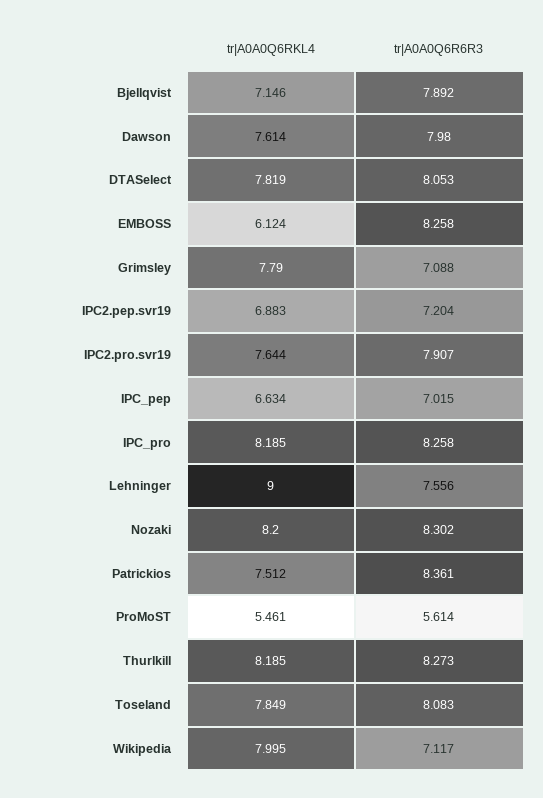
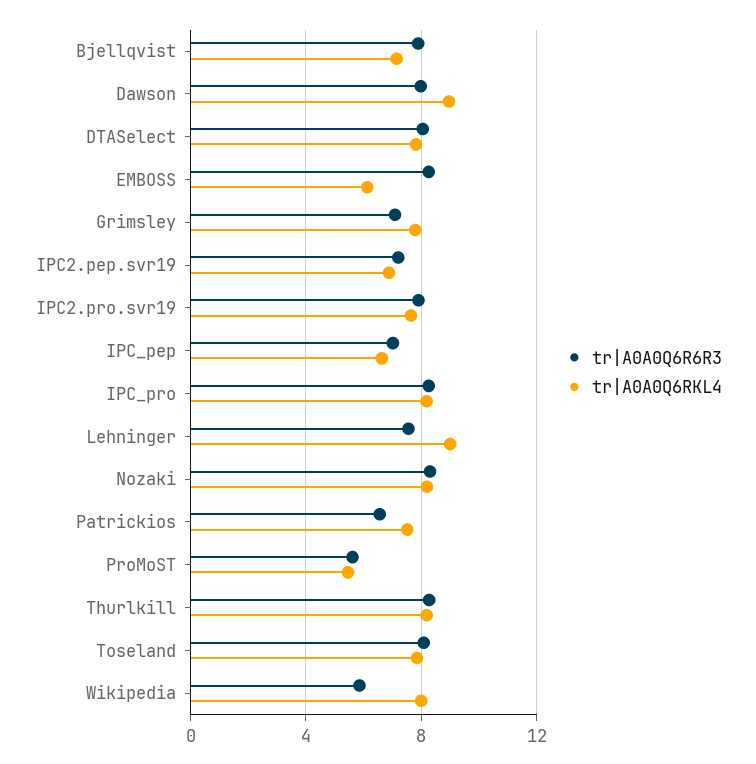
  {
    "tr|A0A0Q6RKL4": {
      "Bjellqvist": 7.146,
-     "Dawson": 7.614,
+     "Dawson": 9,
      "DTASelect": 7.819,
      "EMBOSS": 6.124,
      "Grimsley": 7.79,
      "IPC2.pep.svr19": 6.883,
      "IPC2.pro.svr19": 7.644,
      "IPC_pep": 6.634,
      "IPC_pro": 8.185,
      "Lehninger": 9,
      "Nozaki": 8.2,
      "Patrickios": 7.512,
      "ProMoST": 5.461,
      "Thurlkill": 8.185,
      "Toseland": 7.849,
      "Wikipedia": 7.995
    },
    "tr|A0A0Q6R6R3": {
      "Bjellqvist": 7.892,
      "Dawson": 7.98,
      "DTASelect": 8.053,
      "EMBOSS": 8.258,
      "Grimsley": 7.088,
      "IPC2.pep.svr19": 7.204,
      "IPC2.pro.svr19": 7.907,
      "IPC_pep": 7.015,
      "IPC_pro": 8.258,
      "Lehninger": 7.556,
      "Nozaki": 8.302,
-     "Patrickios": 8.361,
+     "Patrickios": 6.5,
      "ProMoST": 5.614,
      "Thurlkill": 8.273,
      "Toseland": 8.083,
-     "Wikipedia": 7.117
+     "Wikipedia": 6
    }
  }

